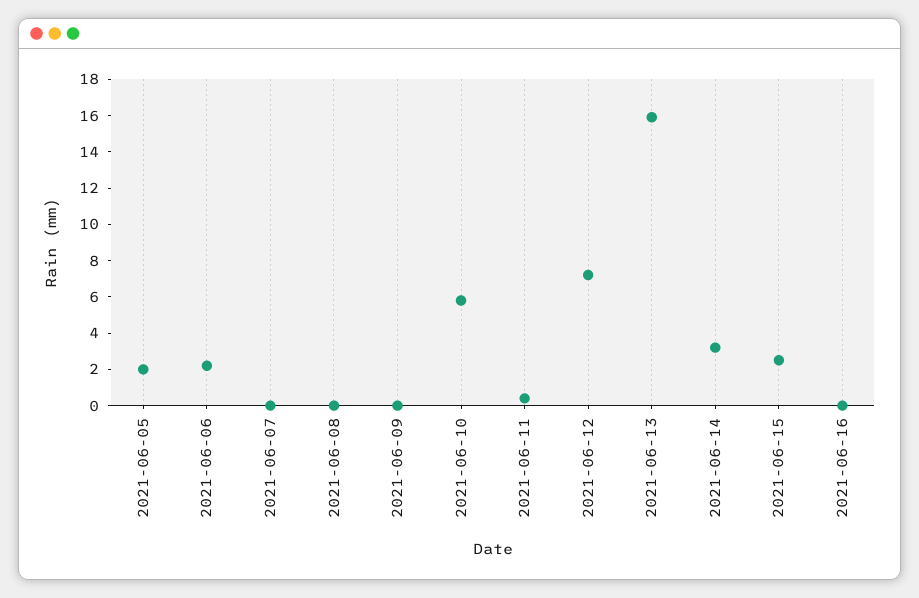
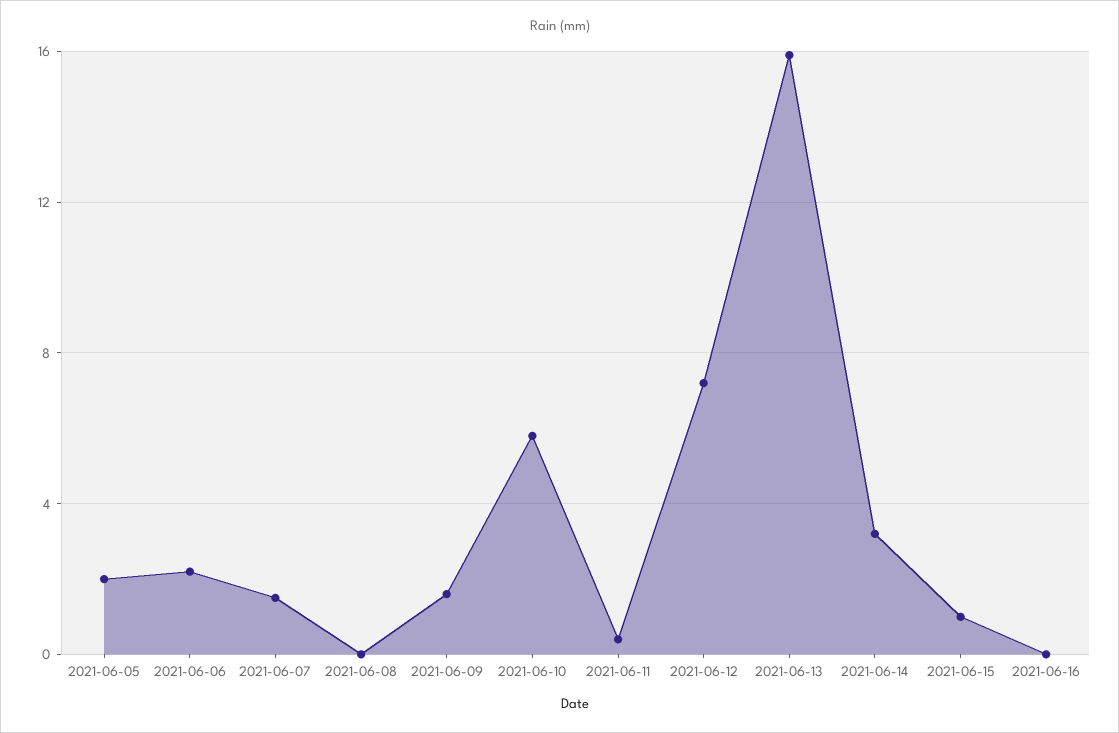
  {
    "2021-06-05": 2,
    "2021-06-06": 2,
-   "2021-06-07": 0,
+   "2021-06-07": 1.5,
    "2021-06-08": 0,
-   "2021-06-09": 0,
+   "2021-06-09": 1.5,
    "2021-06-10": 6,
    "2021-06-11": 0.5,
    "2021-06-12": 7,
    "2021-06-13": 16,
    "2021-06-14": 3,
-   "2021-06-15": 2.5,
+   "2021-06-15": 1,
    "2021-06-16": 0
  }

